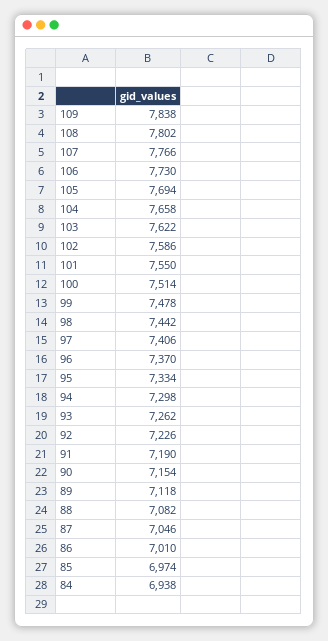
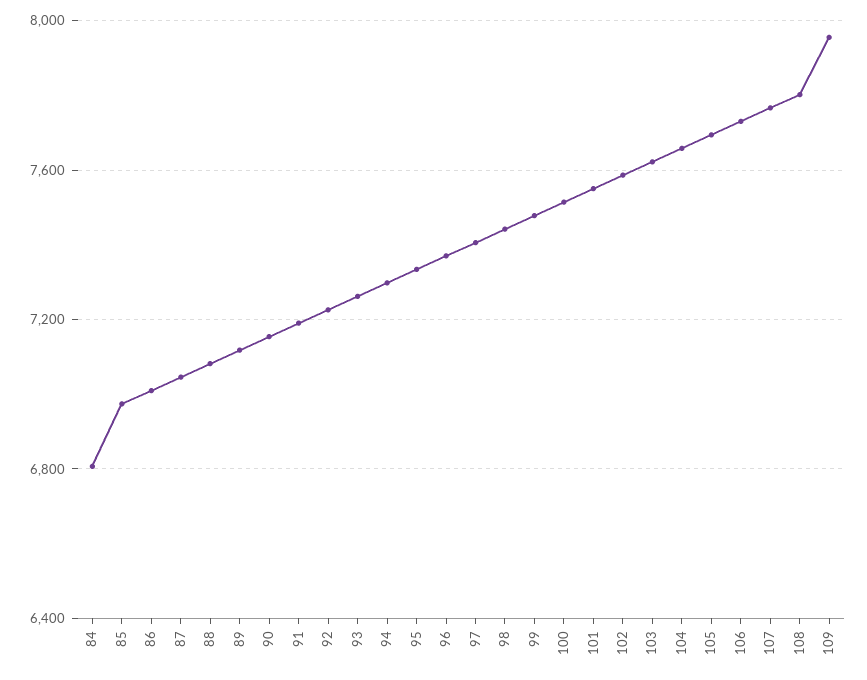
  {
-   "109": 7838,
+   "109": 7950,
    "108": 7802,
    "107": 7766,
    "106": 7730,
    "105": 7694,
    "104": 7658,
    "103": 7622,
    "102": 7586,
    "101": 7550,
    "100": 7514,
    "99": 7478,
    "98": 7442,
    "97": 7406,
    "96": 7370,
    "95": 7334,
    "94": 7298,
    "93": 7262,
    "92": 7226,
    "91": 7190,
    "90": 7154,
    "89": 7118,
    "88": 7082,
    "87": 7046,
    "86": 7010,
    "85": 6974,
-   "84": 6938
+   "84": 6800
  }

